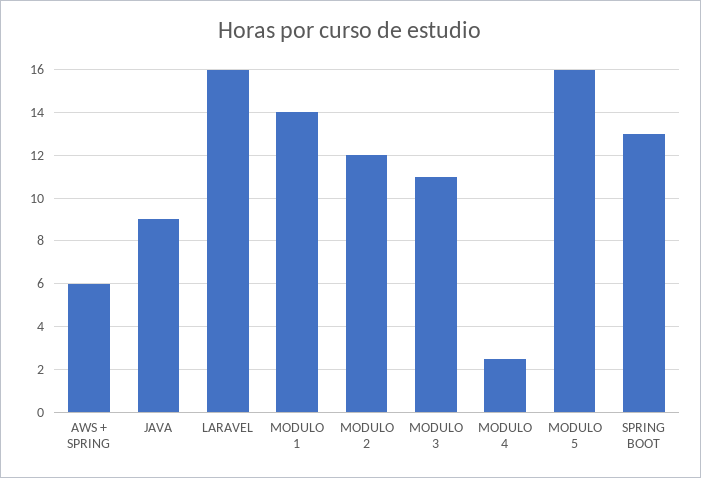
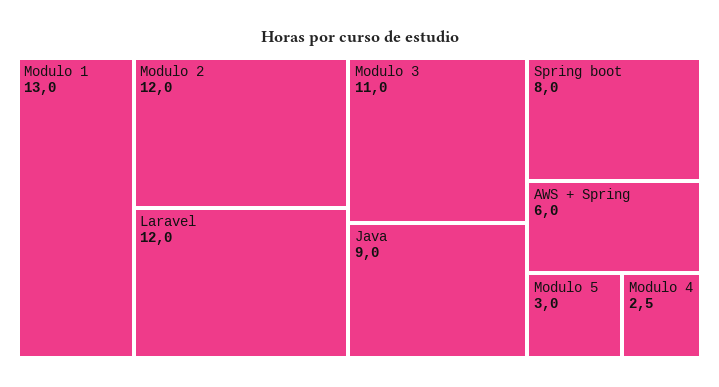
  {
    "AWS + SPRING": 6,
    "JAVA": 9,
-   "LARAVEL": 16,
+   "LARAVEL": 12,
-   "MODULO 1": 14,
+   "MODULO 1": 13,
    "MODULO 2": 12,
    "MODULO 3": 11,
    "MODULO 4": 2.5,
-   "MODULO 5": 16,
+   "MODULO 5": 3,
-   "SPRING BOOT": 13
+   "SPRING BOOT": 8
  }

